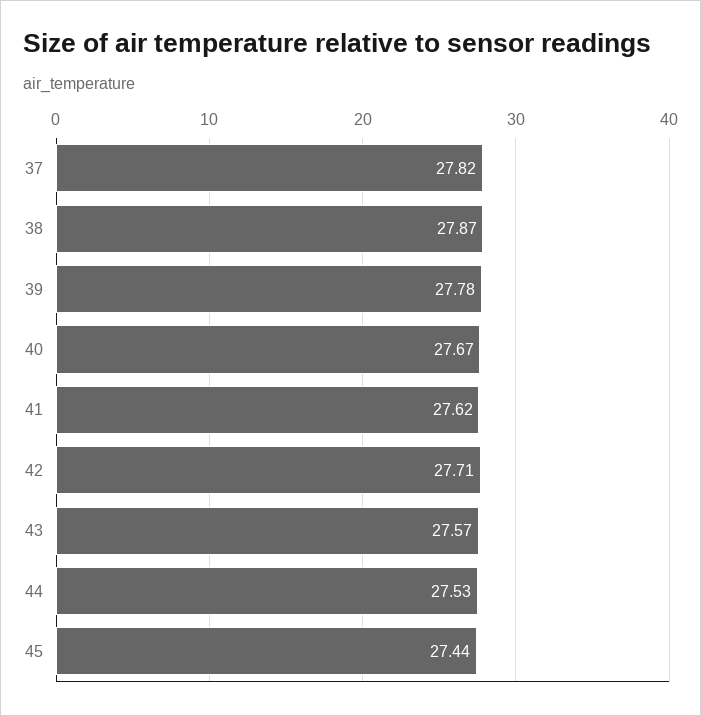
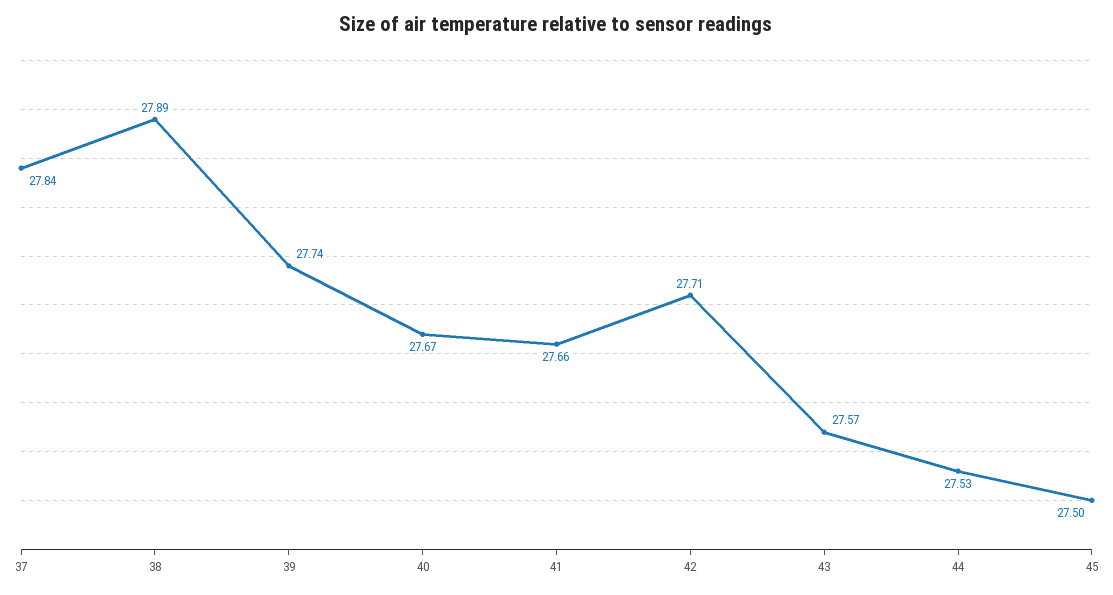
  {
-   "37": 27.82,
+   "37": 27.84,
-   "38": 27.87,
+   "38": 27.89,
-   "39": 27.78,
+   "39": 27.74,
    "40": 27.67,
-   "41": 27.62,
+   "41": 27.66,
    "42": 27.71,
    "43": 27.57,
    "44": 27.53,
-   "45": 27.44
+   "45": 27.5
  }

